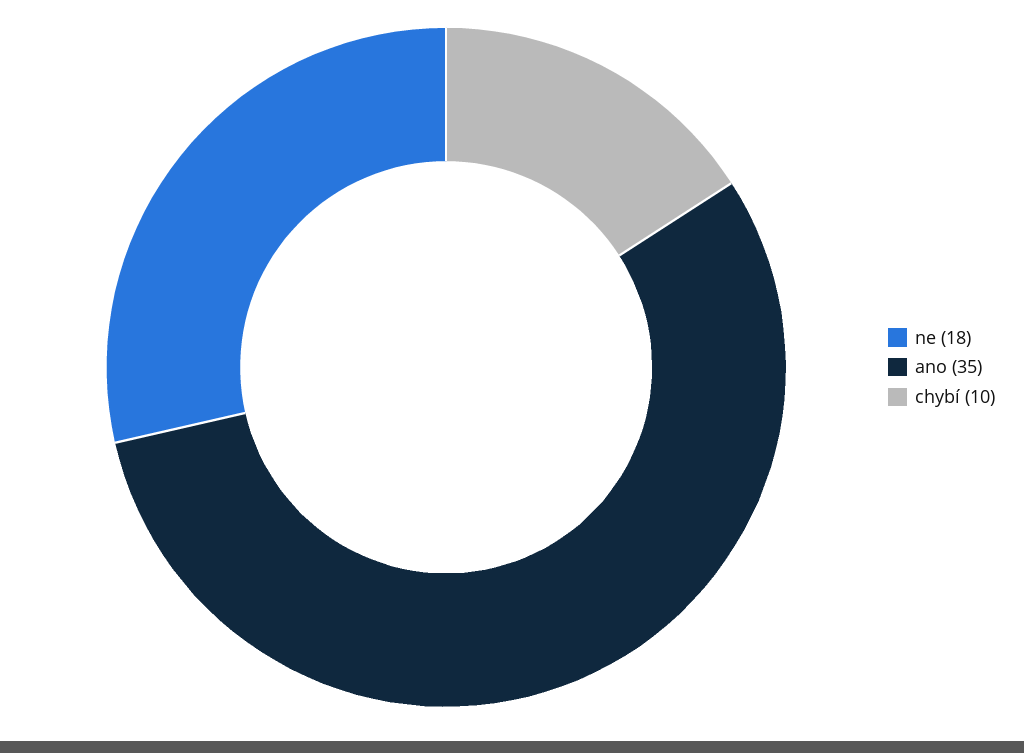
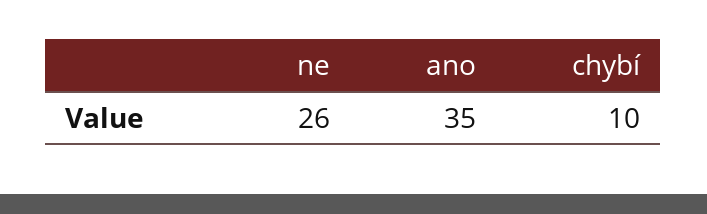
  {
-   "ne": 18,
+   "ne": 26,
    "ano": 35,
    "chybí": 10
  }

